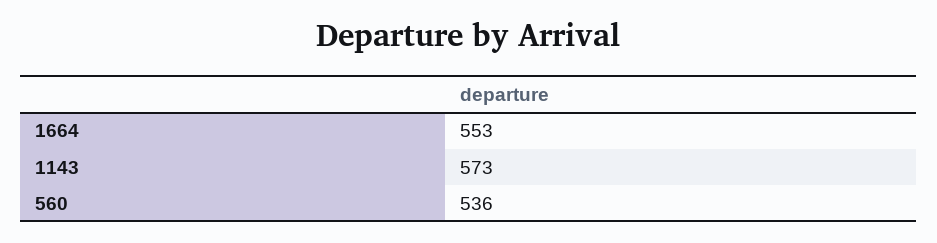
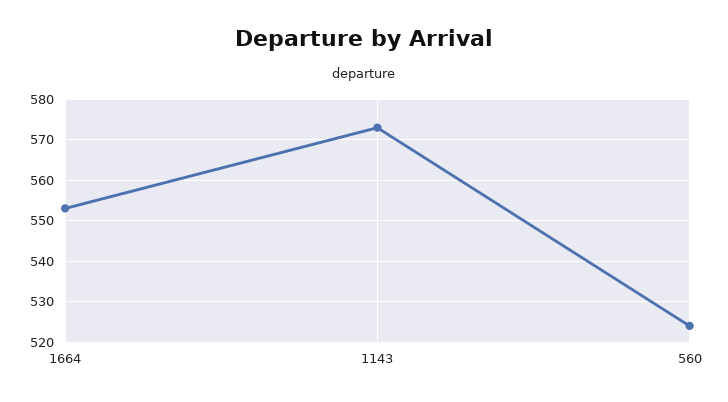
  {
    "1664": 553,
    "1143": 573,
-   "560": 536
+   "560": 525
  }

